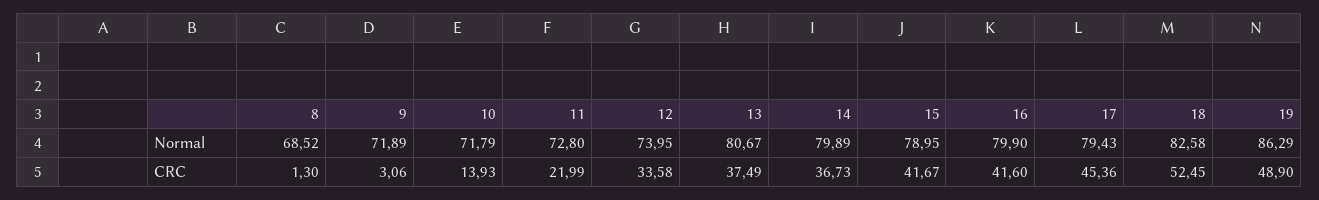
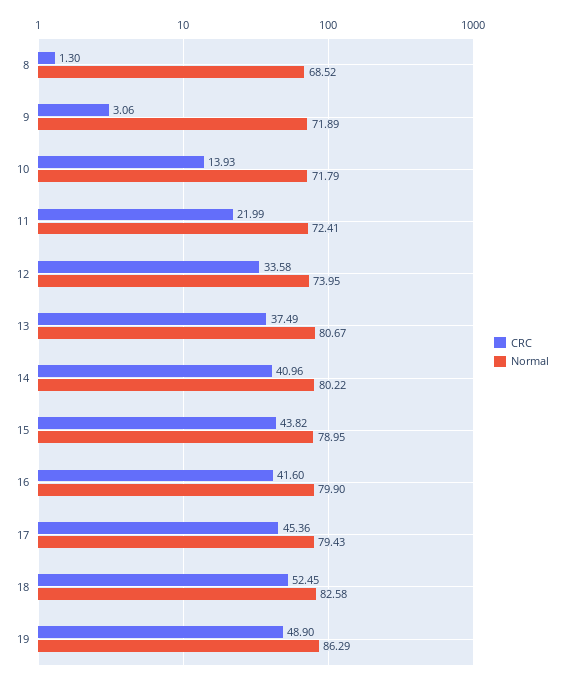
  {
    "Normal": {
      "8": 68.52,
      "9": 71.89,
      "10": 71.79,
-     "11": 72.8,
+     "11": 72.41,
      "12": 73.95,
      "13": 80.67,
-     "14": 79.89,
+     "14": 80.22,
      "15": 78.95,
      "16": 79.9,
      "17": 79.43,
      "18": 82.58,
      "19": 86.29
    },
    "CRC": {
      "8": 1.3,
      "9": 3.06,
      "10": 13.93,
      "11": 21.99,
      "12": 33.58,
      "13": 37.49,
-     "14": 36.73,
+     "14": 40.96,
-     "15": 41.67,
+     "15": 43.82,
      "16": 41.6,
      "17": 45.36,
      "18": 52.45,
      "19": 48.9
    }
  }

